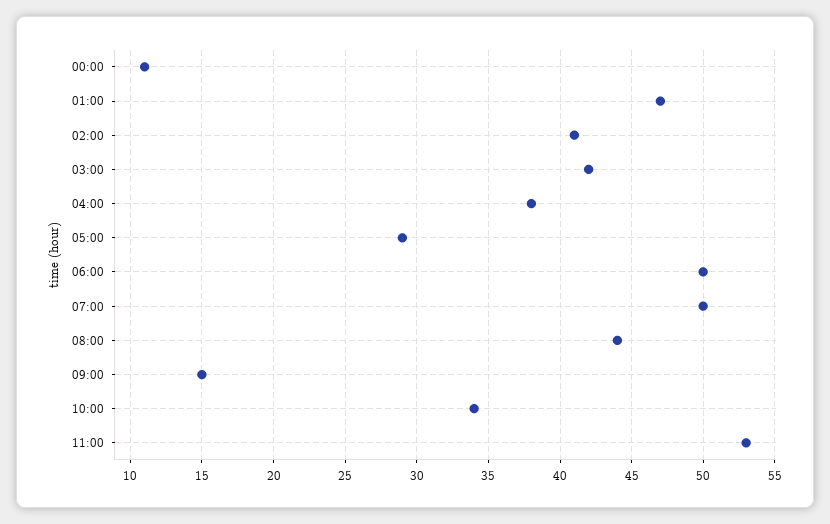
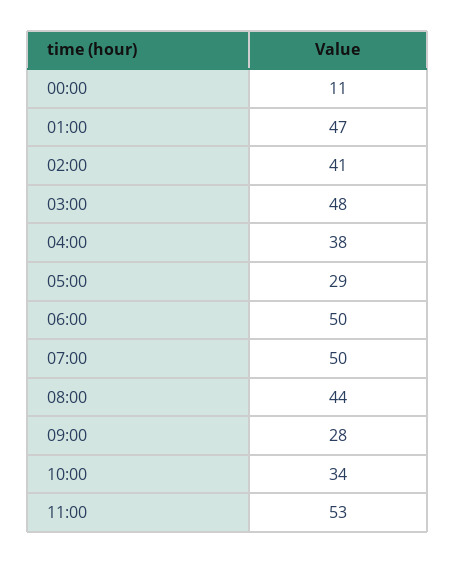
  {
    "00:00": 11,
    "01:00": 47,
    "02:00": 41,
-   "03:00": 42,
+   "03:00": 48,
    "04:00": 38,
    "05:00": 29,
    "06:00": 50,
    "07:00": 50,
    "08:00": 44,
-   "09:00": 15,
+   "09:00": 28,
    "10:00": 34,
    "11:00": 53
  }

